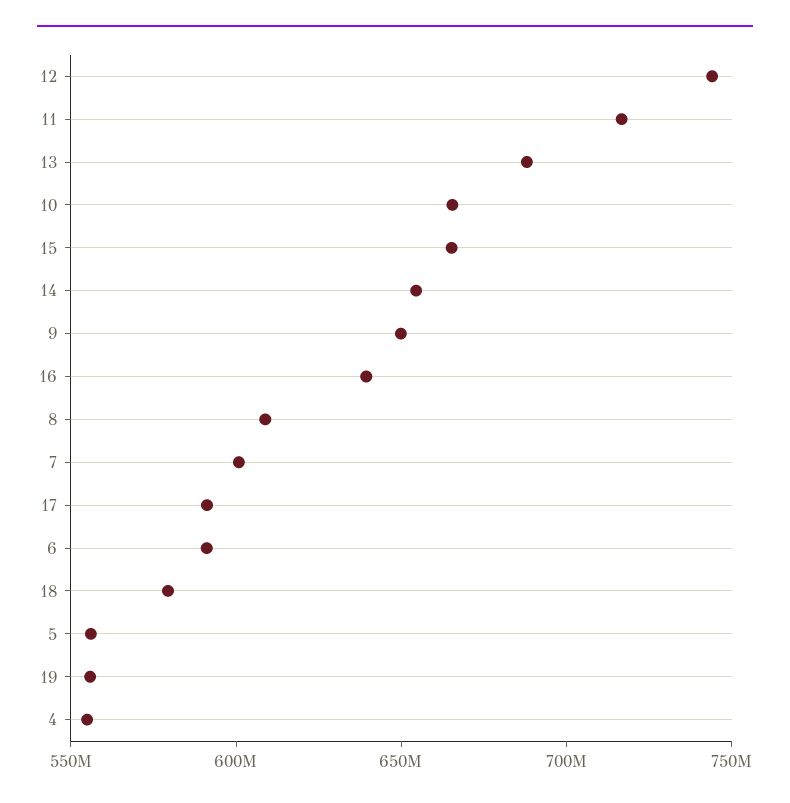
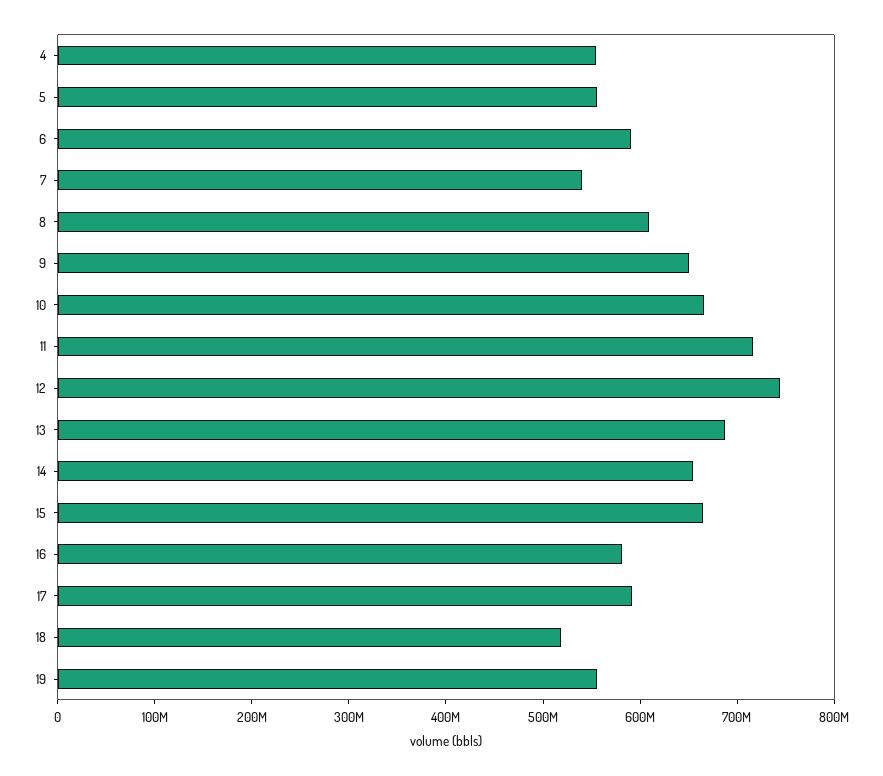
  {
    "12": 740000000,
    "11": 720000000,
    "13": 690000000,
    "10": 670000000,
    "15": 670000000,
    "14": 650000000,
    "9": 650000000,
-   "16": 640000000,
+   "16": 580000000,
    "8": 610000000,
-   "7": 600000000,
+   "7": 540000000,
    "17": 590000000,
    "6": 590000000,
-   "18": 580000000,
+   "18": 520000000,
    "5": 560000000,
    "19": 560000000,
    "4": 550000000
  }

